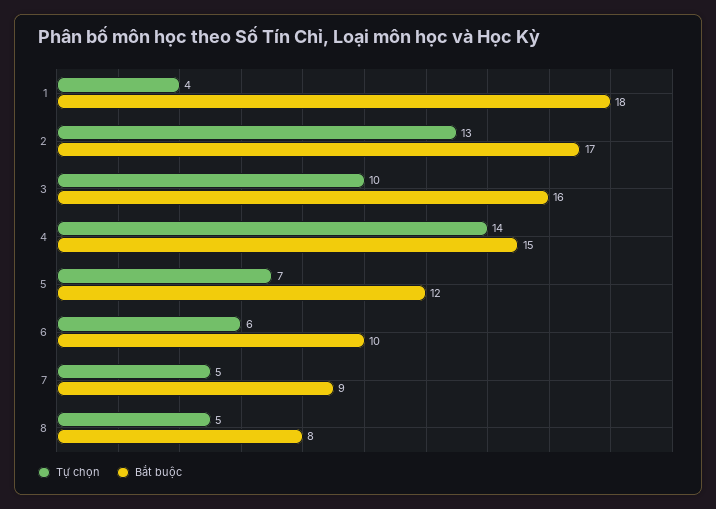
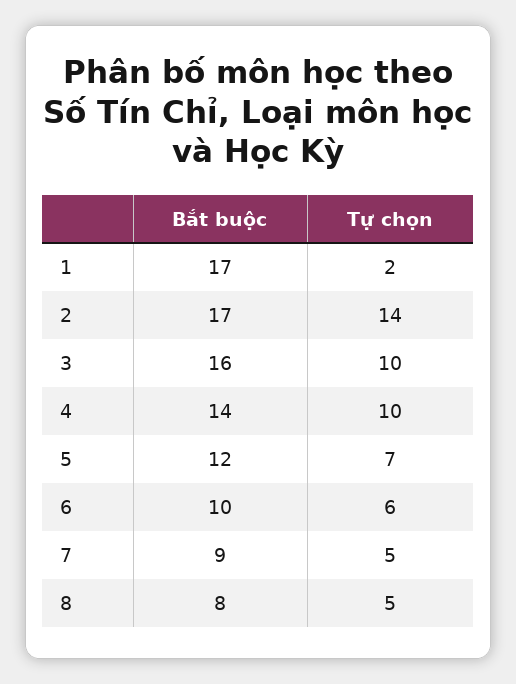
  {
    "Tự chọn": {
-     "1": 4,
+     "1": 2,
-     "2": 13,
+     "2": 14,
      "3": 10,
-     "4": 14,
+     "4": 10,
      "5": 7,
      "6": 6,
      "7": 5,
      "8": 5
    },
    "Bắt buộc": {
-     "1": 18,
+     "1": 17,
      "2": 17,
      "3": 16,
-     "4": 15,
+     "4": 14,
      "5": 12,
      "6": 10,
      "7": 9,
      "8": 8
    }
  }

